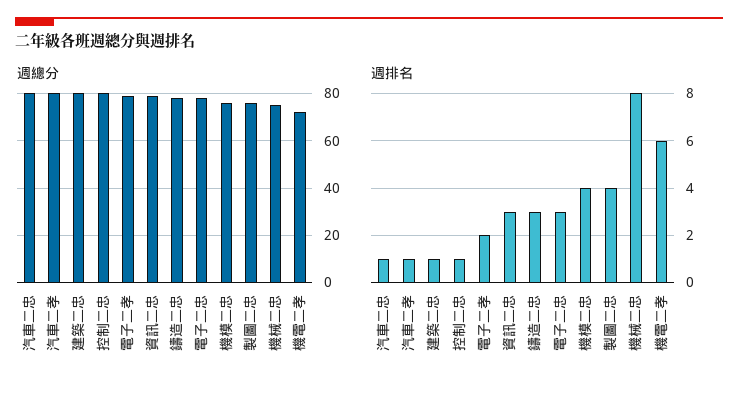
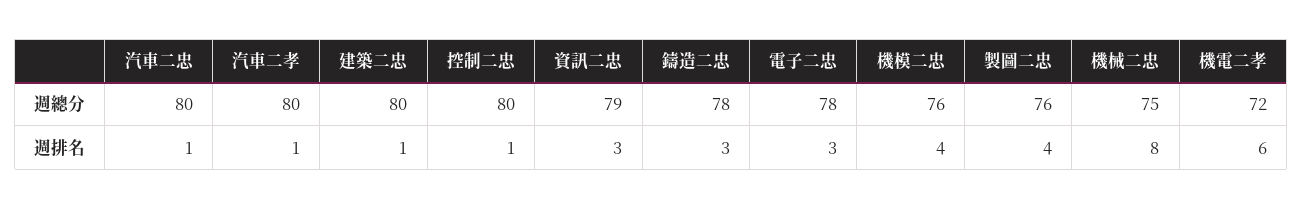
  {
    "週總分": {
      "汽車二忠": 80,
      "汽車二孝": 80,
      "建築二忠": 80,
      "控制二忠": 80,
-     "電子二孝": 80,
      "資訊二忠": 79,
      "鑄造二忠": 78,
      "電子二忠": 78,
      "機模二忠": 76,
      "製圖二忠": 76,
      "機械二忠": 75,
      "機電二孝": 72
    },
    "週排名": {
      "汽車二忠": 1,
      "汽車二孝": 1,
      "建築二忠": 1,
      "控制二忠": 1,
-     "電子二孝": 2,
      "資訊二忠": 3,
      "鑄造二忠": 3,
      "電子二忠": 3,
      "機模二忠": 4,
      "製圖二忠": 4,
      "機械二忠": 8,
      "機電二孝": 6
    }
  }

